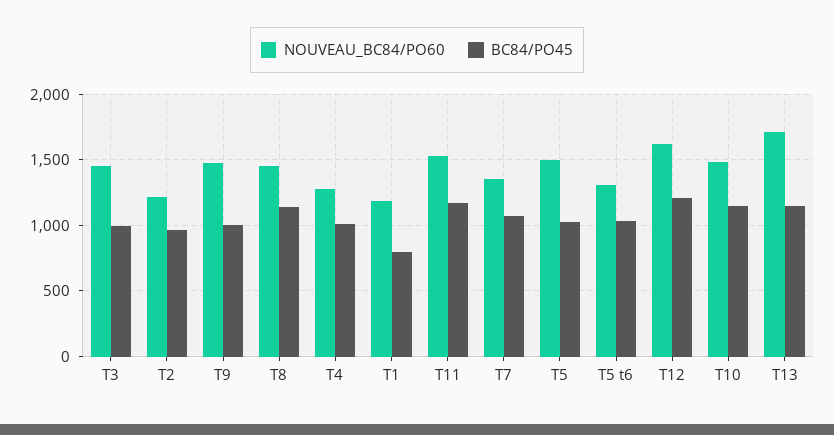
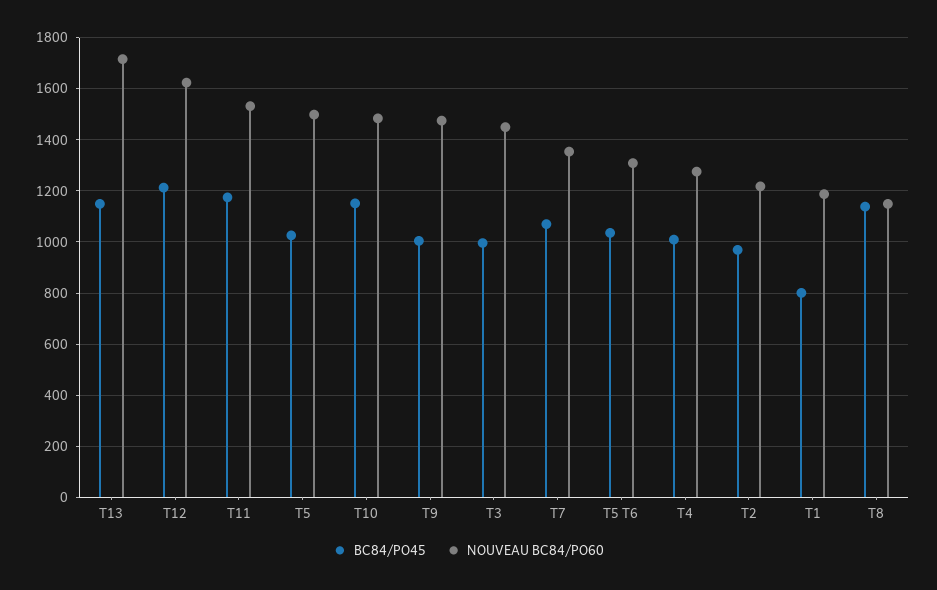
  {
    "NOUVEAU_BC84/PO60": {
      "T3": 1450,
      "T2": 1225,
      "T9": 1475,
-     "T8": 1450,
+     "T8": 1150,
      "T4": 1275,
      "T1": 1175,
      "T11": 1525,
      "T7": 1350,
      "T5": 1500,
      "T5 t6": 1300,
      "T12": 1625,
      "T10": 1475,
      "T13": 1725
    },
    "BC84/PO45": {
      "T3": 1000,
      "T2": 975,
      "T9": 1000,
      "T8": 1150,
      "T4": 1000,
      "T1": 800,
      "T11": 1175,
      "T7": 1075,
      "T5": 1025,
      "T5 t6": 1025,
      "T12": 1225,
      "T10": 1150,
      "T13": 1150
    }
  }

